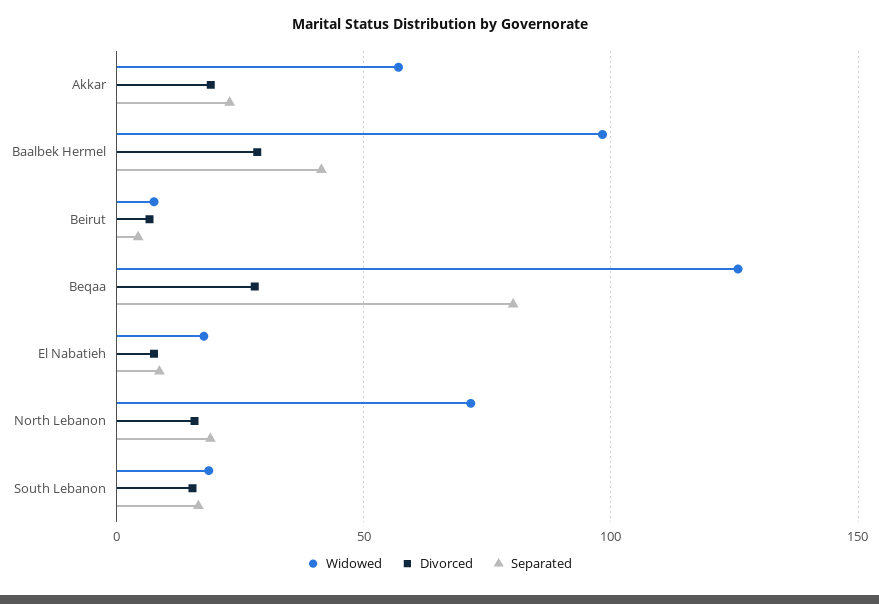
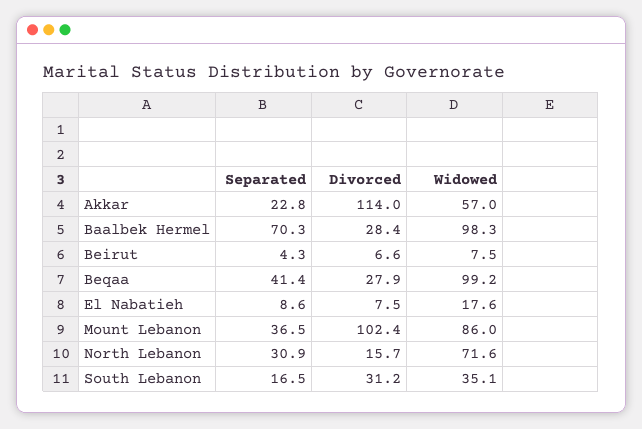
  {
    "Widowed": {
      "Akkar": 57,
      "Baalbek Hermel": 98.3,
      "Beirut": 7.5,
-     "Beqaa": 125,
+     "Beqaa": 99.2,
      "El Nabatieh": 17.6,
      "North Lebanon": 71.6,
-     "South Lebanon": 20
+     "South Lebanon": 35.1,
+     "Mount Lebanon": 86
    },
    "Divorced": {
-     "Akkar": 20,
+     "Akkar": 114,
      "Baalbek Hermel": 28.4,
      "Beirut": 6.6,
      "Beqaa": 27.9,
      "El Nabatieh": 7.5,
      "North Lebanon": 15.7,
-     "South Lebanon": 15
+     "South Lebanon": 31.2,
+     "Mount Lebanon": 102.4
    },
    "Separated": {
      "Akkar": 22.8,
-     "Baalbek Hermel": 40,
+     "Baalbek Hermel": 70.3,
      "Beirut": 4.3,
-     "Beqaa": 80,
+     "Beqaa": 41.4,
      "El Nabatieh": 8.6,
-     "North Lebanon": 20,
+     "North Lebanon": 30.9,
-     "South Lebanon": 16.5
+     "South Lebanon": 16.5,
+     "Mount Lebanon": 36.5
    }
  }

